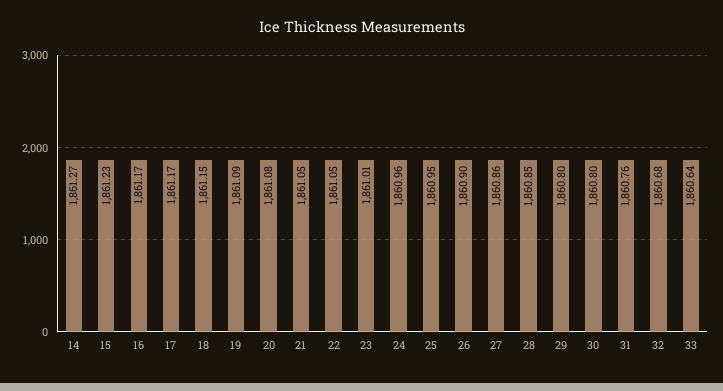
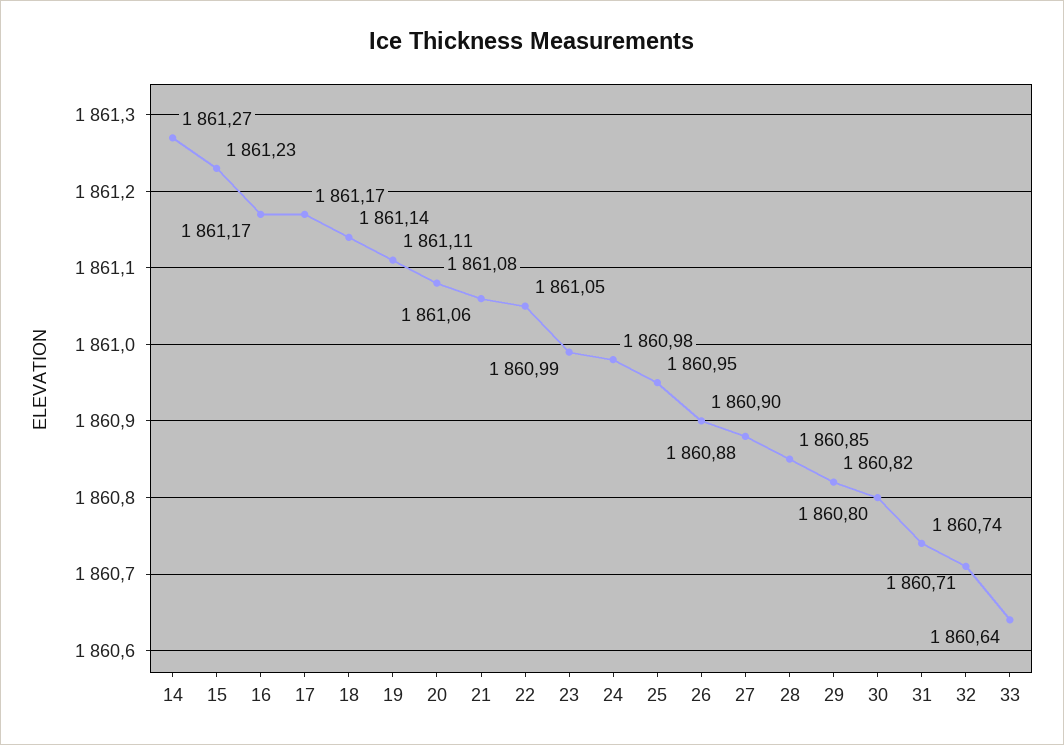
  {
    "14": 1861.27,
    "15": 1861.23,
    "16": 1861.17,
    "17": 1861.17,
-   "18": 1861.15,
+   "18": 1861.14,
-   "19": 1861.09,
+   "19": 1861.11,
    "20": 1861.08,
-   "21": 1861.05,
+   "21": 1861.06,
    "22": 1861.05,
-   "23": 1861.01,
+   "23": 1860.99,
-   "24": 1860.96,
+   "24": 1860.98,
    "25": 1860.95,
    "26": 1860.9,
-   "27": 1860.86,
+   "27": 1860.88,
    "28": 1860.85,
-   "29": 1860.8,
+   "29": 1860.82,
    "30": 1860.8,
-   "31": 1860.76,
+   "31": 1860.74,
-   "32": 1860.68,
+   "32": 1860.71,
    "33": 1860.64
  }

